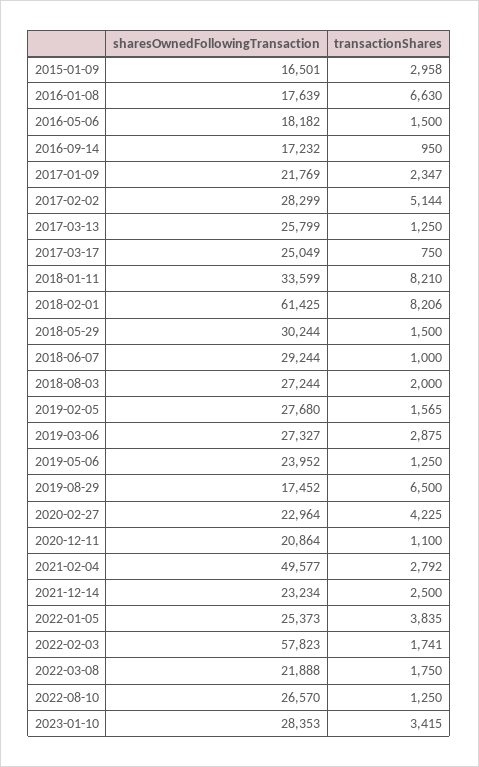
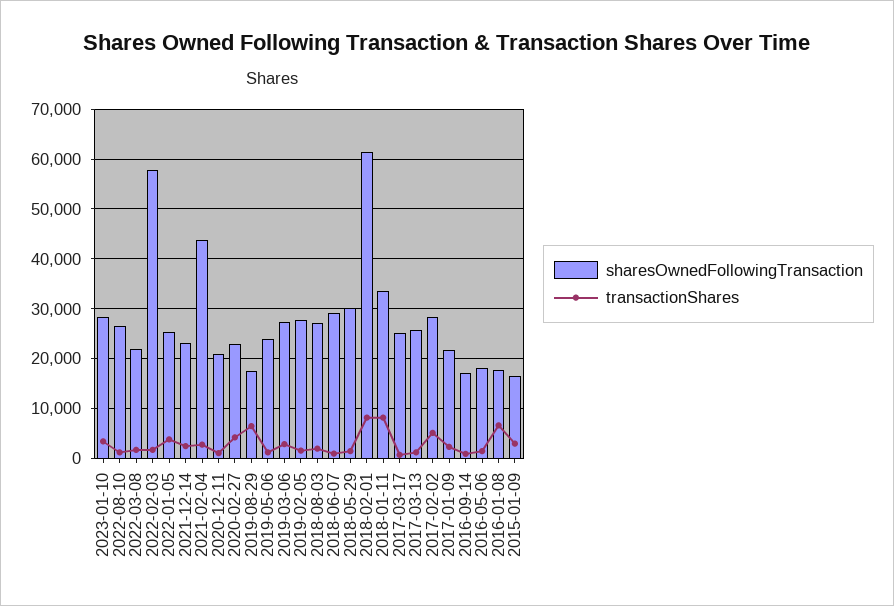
  {
    "sharesOwnedFollowingTransaction": {
      "2015-01-09": 16501,
      "2016-01-08": 17639,
      "2016-05-06": 18182,
      "2016-09-14": 17232,
      "2017-01-09": 21769,
      "2017-02-02": 28299,
      "2017-03-13": 25799,
      "2017-03-17": 25049,
      "2018-01-11": 33599,
      "2018-02-01": 61425,
      "2018-05-29": 30244,
      "2018-06-07": 29244,
      "2018-08-03": 27244,
      "2019-02-05": 27680,
      "2019-03-06": 27327,
      "2019-05-06": 23952,
      "2019-08-29": 17452,
      "2020-02-27": 22964,
      "2020-12-11": 20864,
-     "2021-02-04": 49577,
+     "2021-02-04": 44000,
      "2021-12-14": 23234,
      "2022-01-05": 25373,
      "2022-02-03": 57823,
      "2022-03-08": 21888,
      "2022-08-10": 26570,
      "2023-01-10": 28353
    },
    "transactionShares": {
      "2015-01-09": 2958,
      "2016-01-08": 6630,
      "2016-05-06": 1500,
      "2016-09-14": 950,
      "2017-01-09": 2347,
      "2017-02-02": 5144,
      "2017-03-13": 1250,
      "2017-03-17": 750,
      "2018-01-11": 8210,
      "2018-02-01": 8206,
      "2018-05-29": 1500,
      "2018-06-07": 1000,
      "2018-08-03": 2000,
      "2019-02-05": 1565,
      "2019-03-06": 2875,
      "2019-05-06": 1250,
      "2019-08-29": 6500,
      "2020-02-27": 4225,
      "2020-12-11": 1100,
      "2021-02-04": 2792,
      "2021-12-14": 2500,
      "2022-01-05": 3835,
      "2022-02-03": 1741,
      "2022-03-08": 1750,
      "2022-08-10": 1250,
      "2023-01-10": 3415
    }
  }

